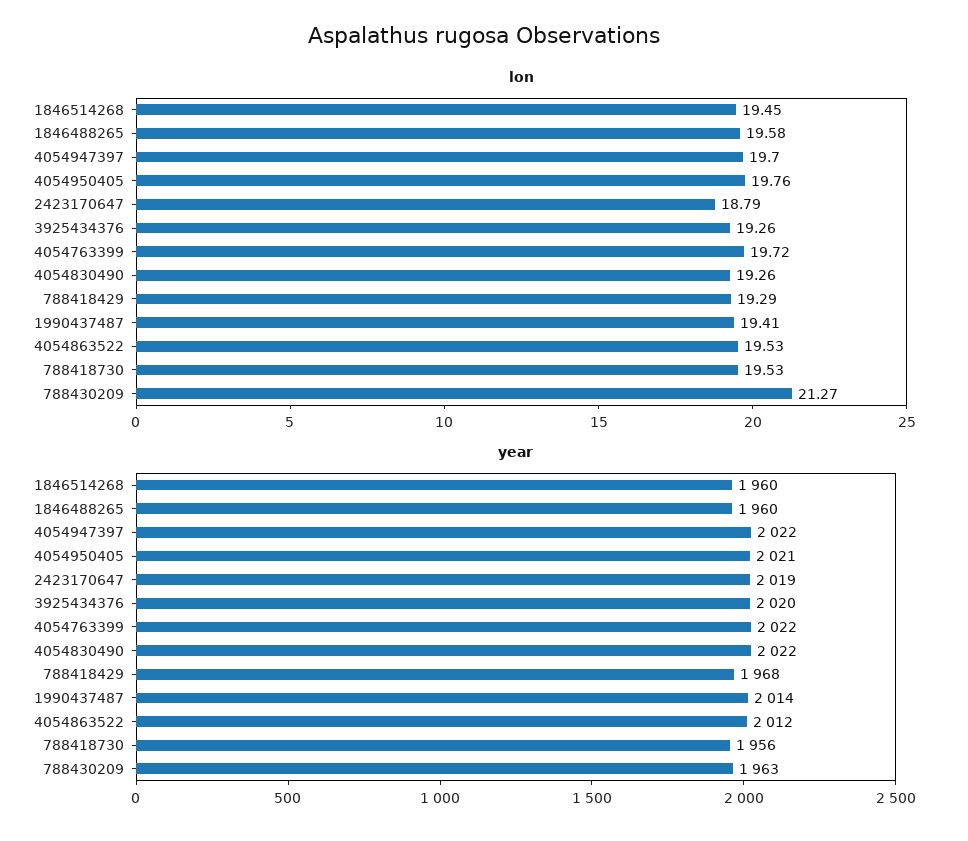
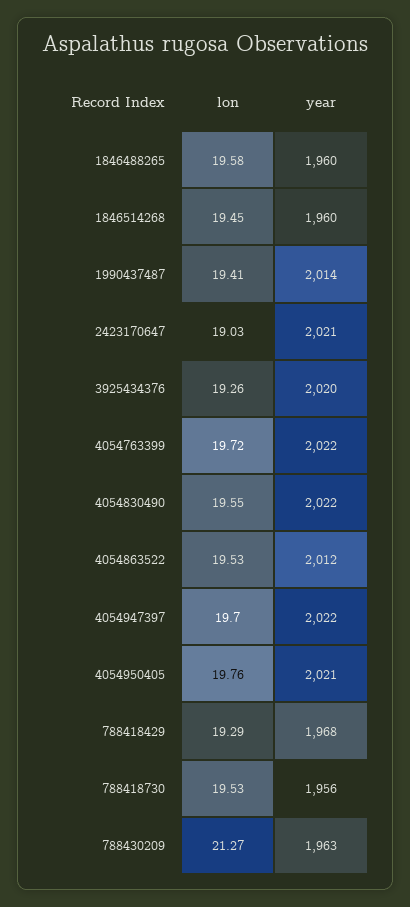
  {
    "lon": {
      "1846514268": 19.45,
      "1846488265": 19.58,
      "4054947397": 19.7,
      "4054950405": 19.76,
-     "2423170647": 18.79,
+     "2423170647": 19.03,
      "3925434376": 19.26,
      "4054763399": 19.72,
-     "4054830490": 19.26,
+     "4054830490": 19.55,
      "788418429": 19.29,
      "1990437487": 19.41,
      "4054863522": 19.53,
      "788418730": 19.53,
      "788430209": 21.27
    },
    "year": {
      "1846514268": 1960,
      "1846488265": 1960,
      "4054947397": 2022,
      "4054950405": 2021,
-     "2423170647": 2019,
+     "2423170647": 2021,
      "3925434376": 2020,
      "4054763399": 2022,
      "4054830490": 2022,
      "788418429": 1968,
      "1990437487": 2014,
      "4054863522": 2012,
      "788418730": 1956,
      "788430209": 1963
    }
  }

